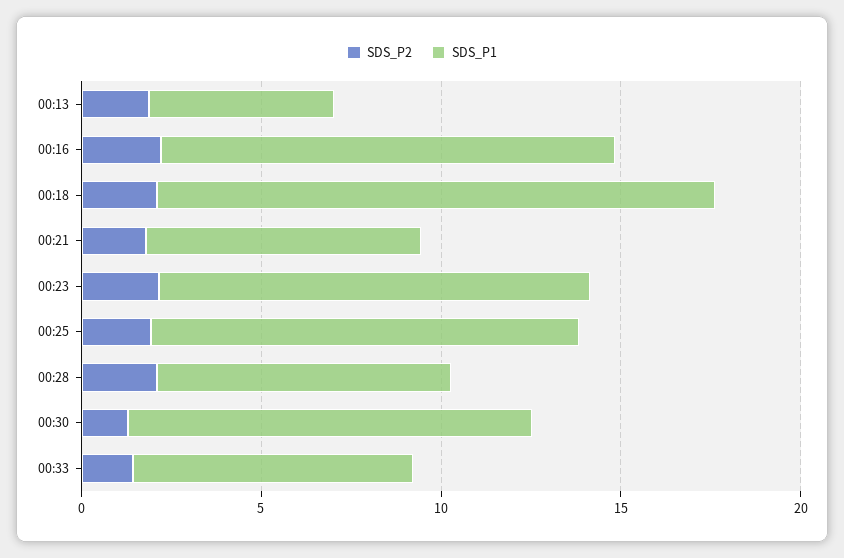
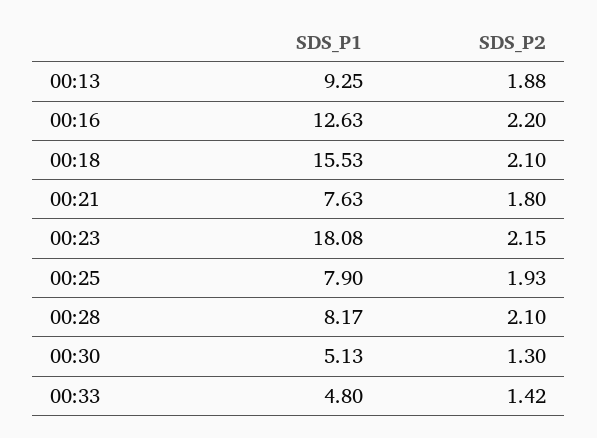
  {
    "SDS_P2": {
      "00:13": 1.88,
      "00:16": 2.2,
      "00:18": 2.1,
      "00:21": 1.8,
      "00:23": 2.15,
      "00:25": 1.93,
      "00:28": 2.1,
      "00:30": 1.3,
      "00:33": 1.42
    },
    "SDS_P1": {
-     "00:13": 5,
+     "00:13": 9.25,
      "00:16": 12.63,
      "00:18": 15.53,
      "00:21": 7.63,
-     "00:23": 12,
+     "00:23": 18.08,
-     "00:25": 12,
+     "00:25": 7.9,
      "00:28": 8.17,
-     "00:30": 11,
+     "00:30": 5.13,
-     "00:33": 8
+     "00:33": 4.8
    }
  }

